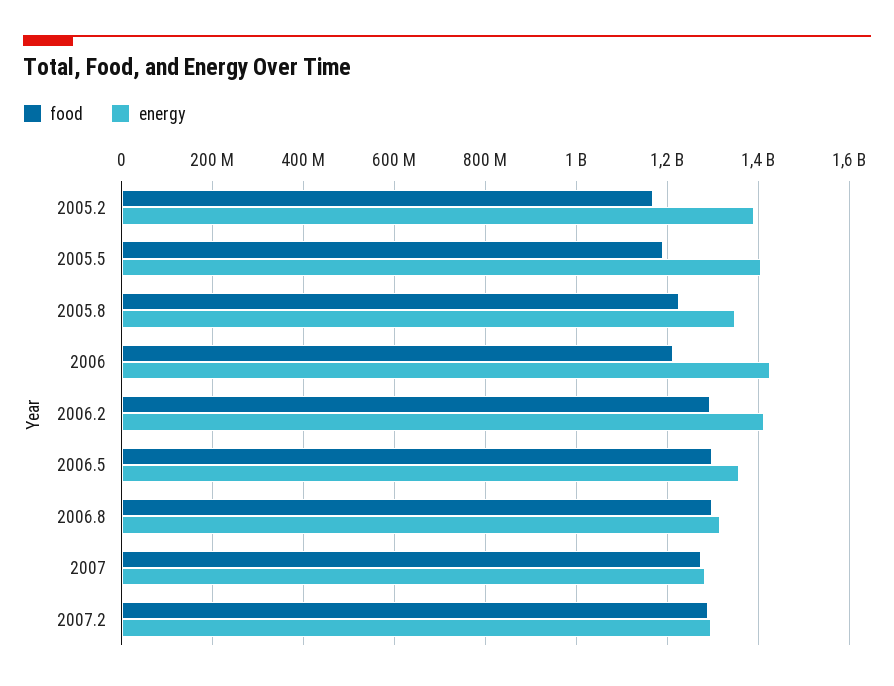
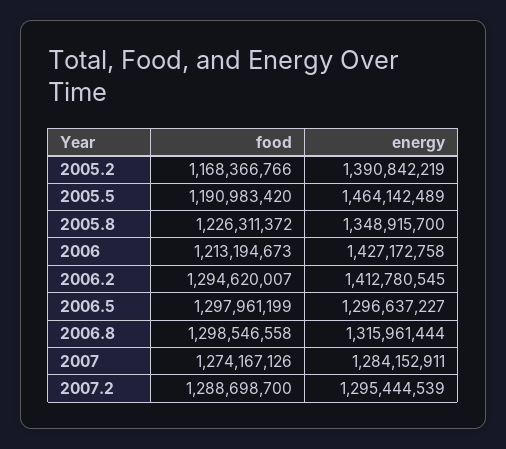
  {
    "food": {
      "2005.2": 1168366766,
      "2005.5": 1190983420,
      "2005.8": 1226311372,
      "2006": 1213194673,
      "2006.2": 1294620007,
      "2006.5": 1297961199,
      "2006.8": 1298546558,
      "2007": 1274167126,
      "2007.2": 1288698700
    },
    "energy": {
      "2005.2": 1390842219,
-     "2005.5": 1400000000,
+     "2005.5": 1464142489,
      "2005.8": 1348915700,
      "2006": 1427172758,
      "2006.2": 1412780545,
-     "2006.5": 1360000000,
+     "2006.5": 1296637227,
      "2006.8": 1315961444,
      "2007": 1284152911,
      "2007.2": 1295444539
    }
  }

